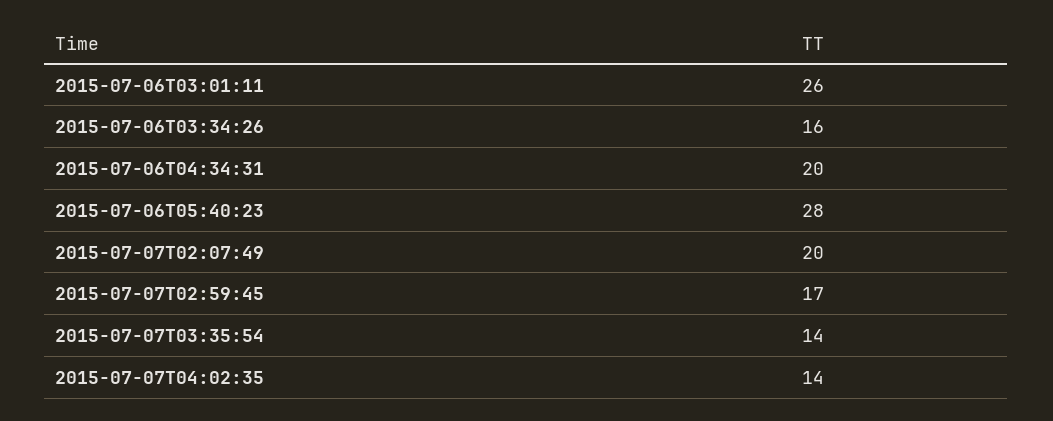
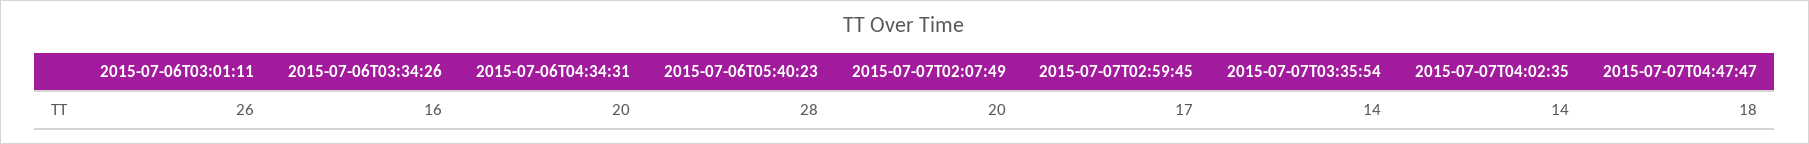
  {
    "2015-07-06T03:01:11": 26,
    "2015-07-06T03:34:26": 16,
    "2015-07-06T04:34:31": 20,
    "2015-07-06T05:40:23": 28,
    "2015-07-07T02:07:49": 20,
    "2015-07-07T02:59:45": 17,
    "2015-07-07T03:35:54": 14,
-   "2015-07-07T04:02:35": 14
+   "2015-07-07T04:02:35": 14,
+   "2015-07-07T04:47:47": 18
  }

